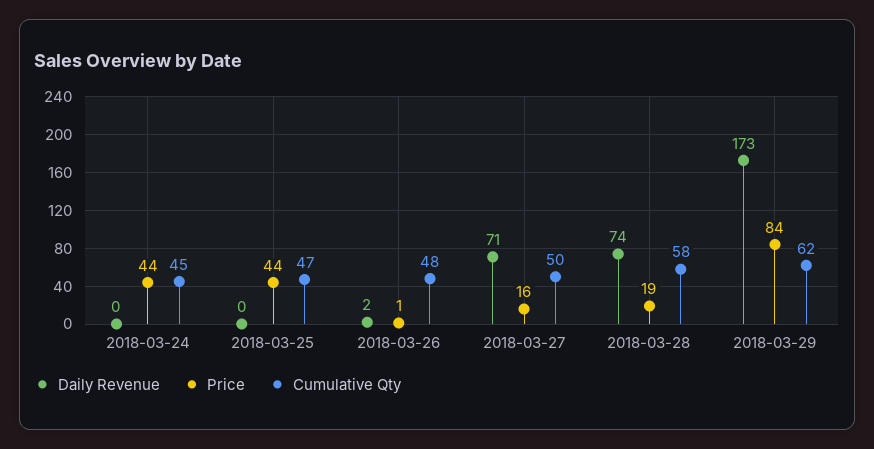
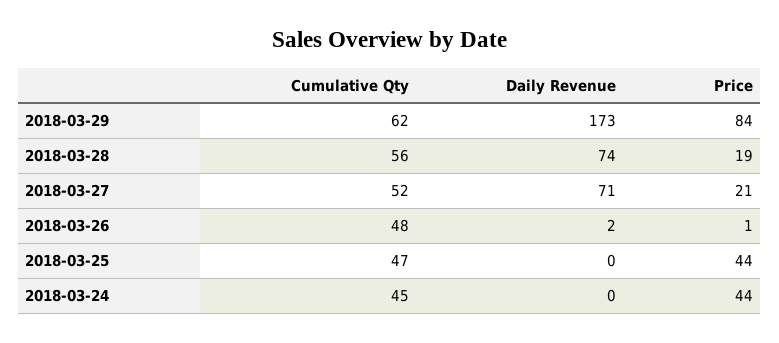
  {
    "Daily Revenue": {
      "2018-03-24": 0,
      "2018-03-25": 0,
      "2018-03-26": 2,
      "2018-03-27": 71,
      "2018-03-28": 74,
      "2018-03-29": 173
    },
    "Price": {
      "2018-03-24": 44,
      "2018-03-25": 44,
      "2018-03-26": 1,
-     "2018-03-27": 16,
+     "2018-03-27": 21,
      "2018-03-28": 19,
      "2018-03-29": 84
    },
    "Cumulative Qty": {
      "2018-03-24": 45,
      "2018-03-25": 47,
      "2018-03-26": 48,
-     "2018-03-27": 50,
+     "2018-03-27": 52,
-     "2018-03-28": 58,
+     "2018-03-28": 56,
      "2018-03-29": 62
    }
  }

